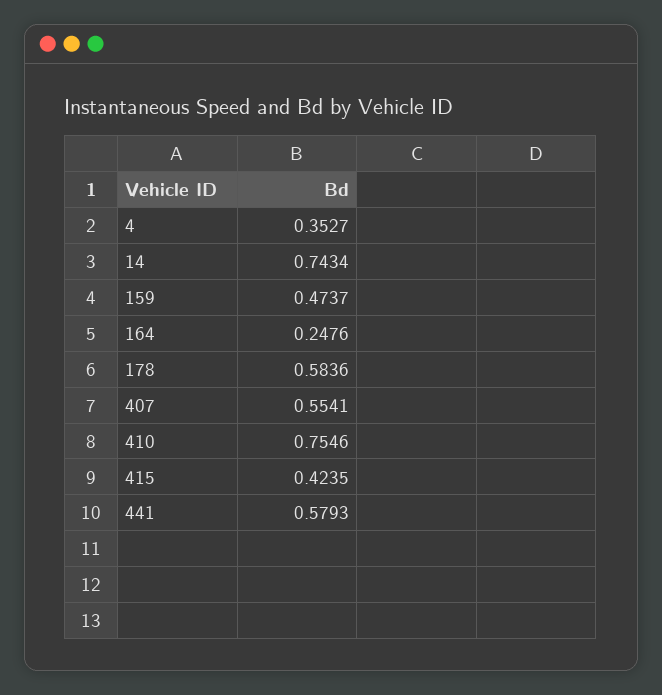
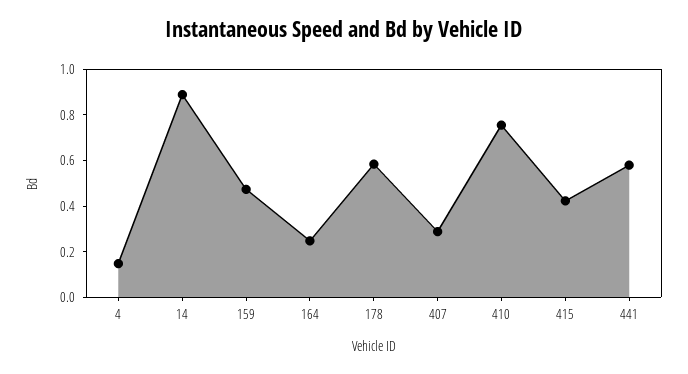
  {
-   "4": 0.3527,
+   "4": 0.15,
-   "14": 0.7434,
+   "14": 0.9,
    "159": 0.4737,
    "164": 0.2476,
    "178": 0.5836,
-   "407": 0.5541,
+   "407": 0.3,
    "410": 0.7546,
    "415": 0.4235,
    "441": 0.5793
  }

